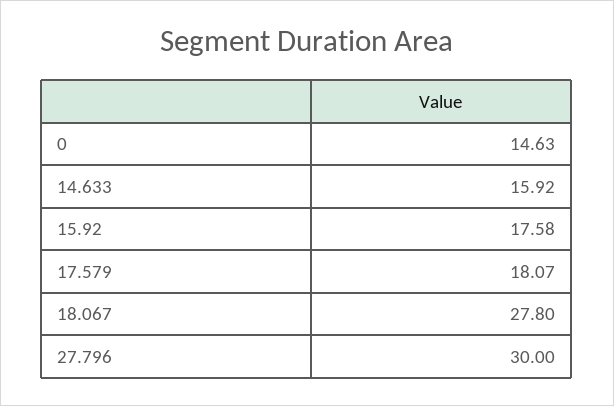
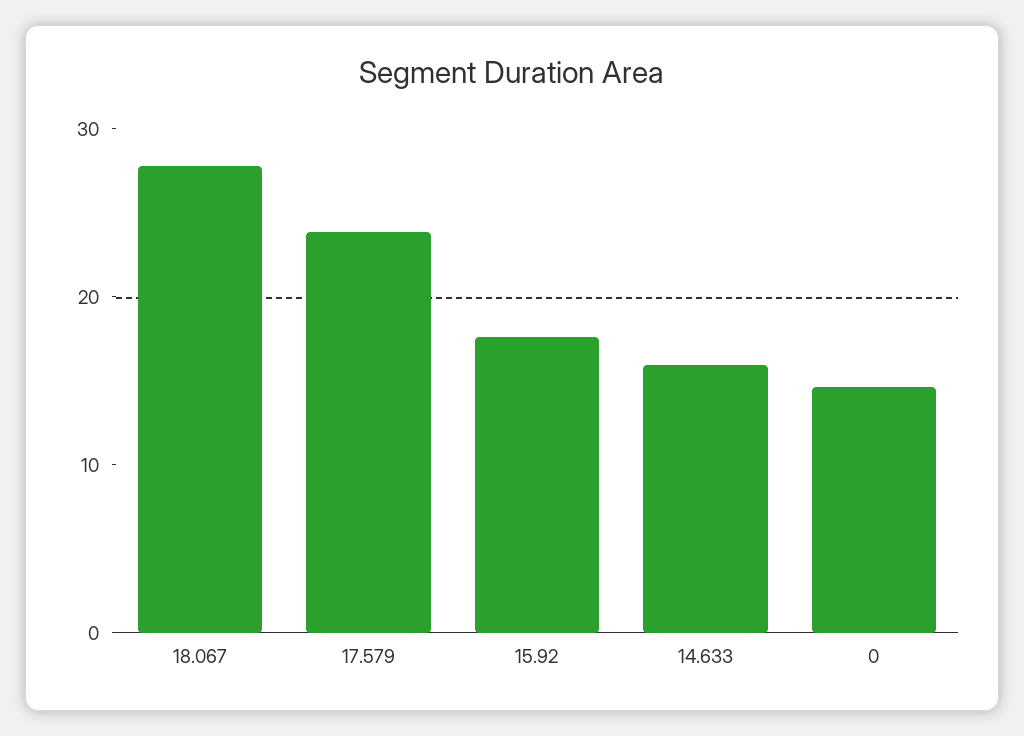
  {
    "0": 14.63,
    "14.633": 15.92,
    "15.92": 17.58,
-   "17.579": 18.07,
+   "17.579": 24,
-   "18.067": 27.8,
+   "18.067": 27.8
-   "27.796": 30
  }

